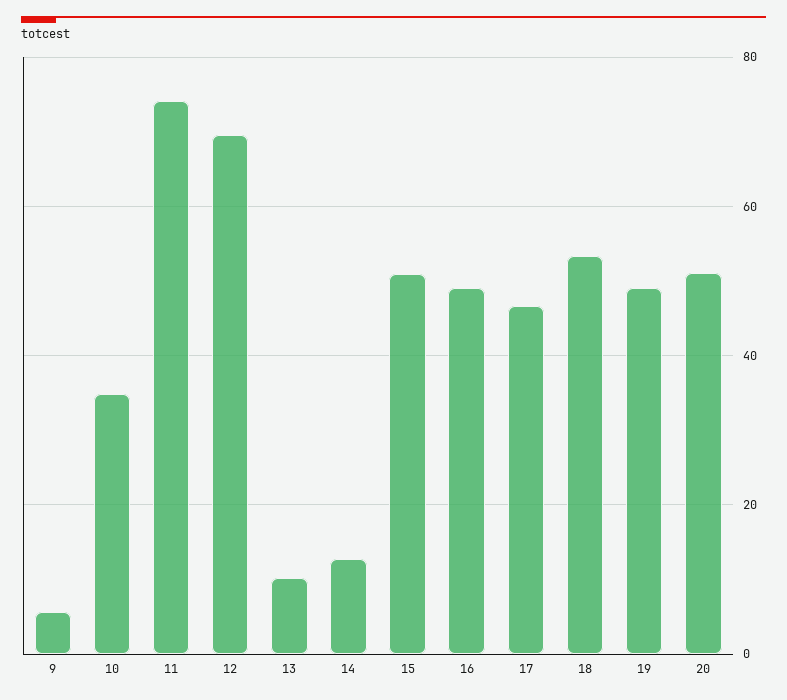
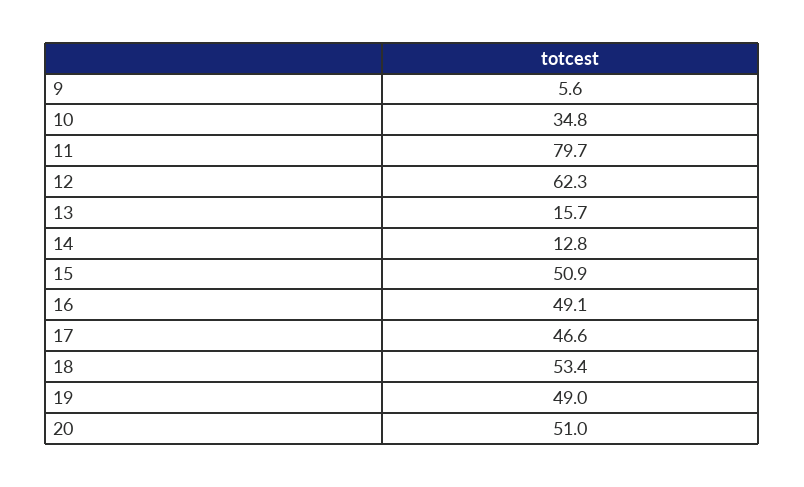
  {
    "9": 5.6,
    "10": 34.8,
-   "11": 74,
+   "11": 79.7,
-   "12": 70,
+   "12": 62.3,
-   "13": 10,
+   "13": 15.7,
    "14": 12.8,
    "15": 50.9,
    "16": 49.1,
    "17": 46.6,
    "18": 53.4,
    "19": 49,
    "20": 51
  }

